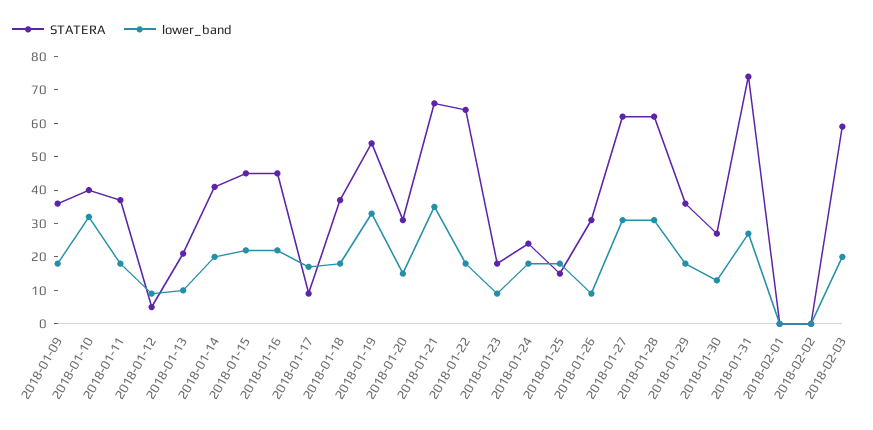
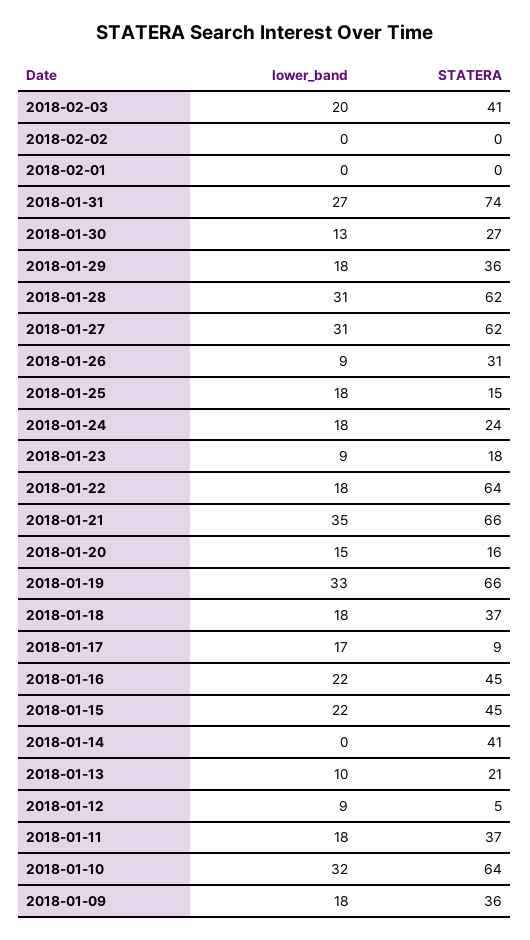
  {
    "STATERA": {
      "2018-01-09": 36,
-     "2018-01-10": 40,
+     "2018-01-10": 64,
      "2018-01-11": 37,
      "2018-01-12": 5,
      "2018-01-13": 21,
      "2018-01-14": 41,
      "2018-01-15": 45,
      "2018-01-16": 45,
      "2018-01-17": 9,
      "2018-01-18": 37,
-     "2018-01-19": 55,
+     "2018-01-19": 66,
-     "2018-01-20": 30,
+     "2018-01-20": 16,
      "2018-01-21": 66,
      "2018-01-22": 64,
      "2018-01-23": 18,
      "2018-01-24": 24,
      "2018-01-25": 15,
      "2018-01-26": 31,
      "2018-01-27": 62,
      "2018-01-28": 62,
      "2018-01-29": 36,
      "2018-01-30": 27,
      "2018-01-31": 74,
      "2018-02-01": 0,
      "2018-02-02": 0,
-     "2018-02-03": 60
+     "2018-02-03": 41
    },
    "lower_band": {
      "2018-01-09": 18,
      "2018-01-10": 32,
      "2018-01-11": 18,
      "2018-01-12": 9,
      "2018-01-13": 10,
-     "2018-01-14": 20,
+     "2018-01-14": 0,
      "2018-01-15": 22,
      "2018-01-16": 22,
      "2018-01-17": 17,
      "2018-01-18": 18,
      "2018-01-19": 33,
      "2018-01-20": 15,
      "2018-01-21": 35,
      "2018-01-22": 18,
      "2018-01-23": 9,
      "2018-01-24": 18,
      "2018-01-25": 18,
      "2018-01-26": 9,
      "2018-01-27": 31,
      "2018-01-28": 31,
      "2018-01-29": 18,
      "2018-01-30": 13,
      "2018-01-31": 27,
      "2018-02-01": 0,
      "2018-02-02": 0,
      "2018-02-03": 20
    }
  }

